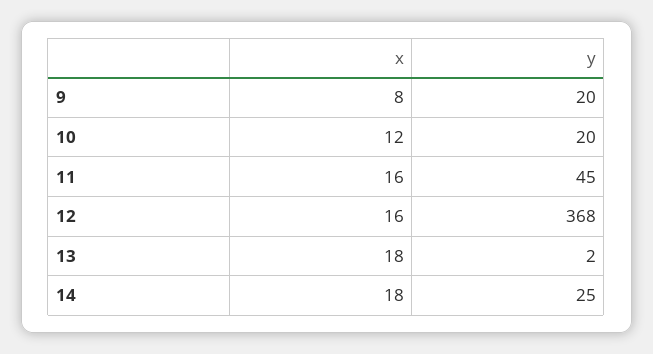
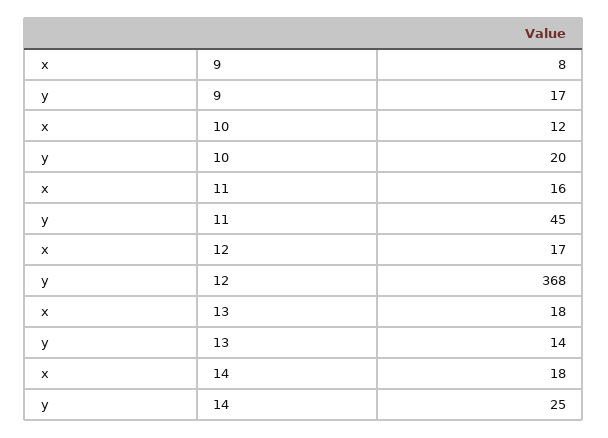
  {
    "x": {
      "9": 8,
      "10": 12,
      "11": 16,
-     "12": 16,
+     "12": 17,
      "13": 18,
      "14": 18
    },
    "y": {
-     "9": 20,
+     "9": 17,
      "10": 20,
      "11": 45,
      "12": 368,
-     "13": 2,
+     "13": 14,
      "14": 25
    }
  }

